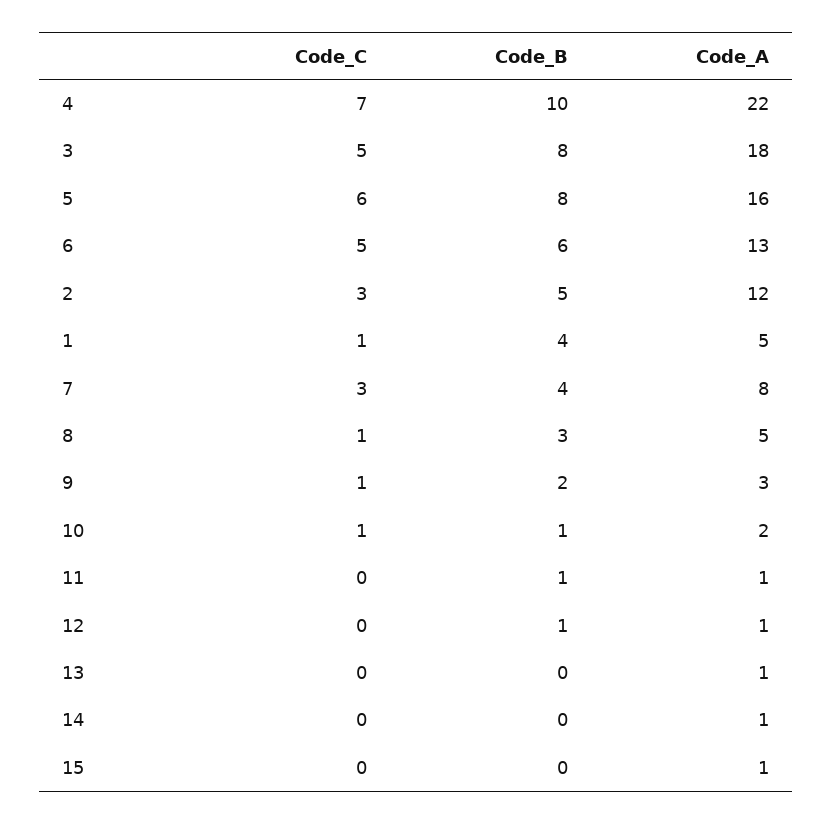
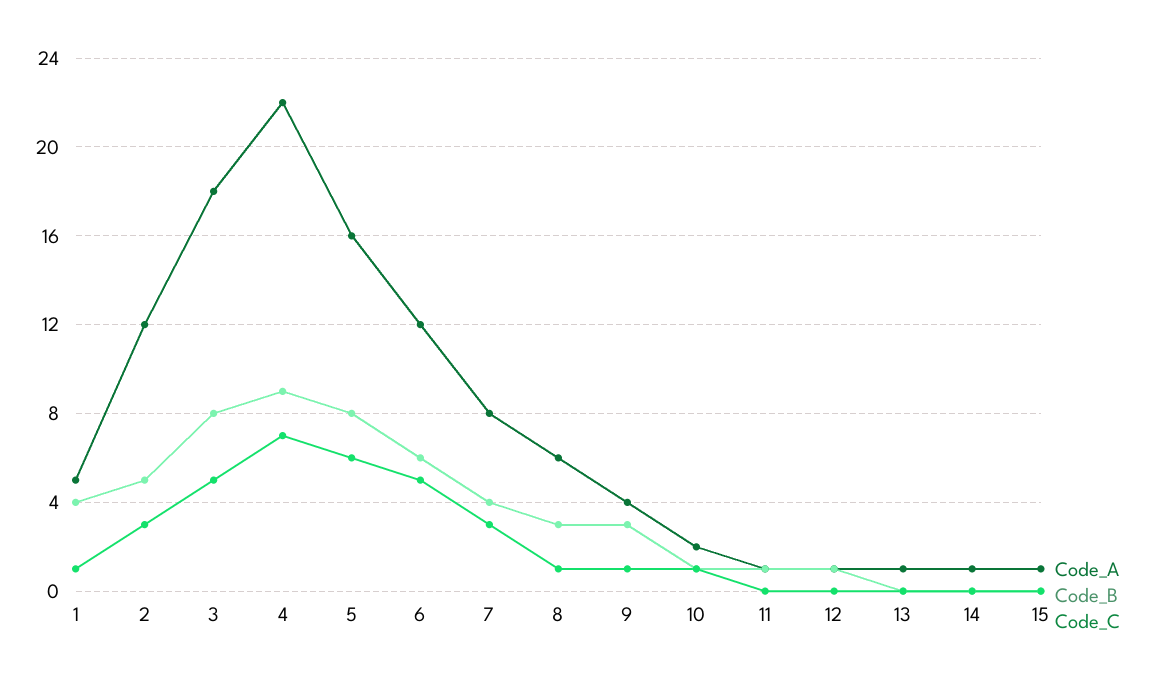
  {
    "Code_C": {
      "4": 7,
      "3": 5,
      "5": 6,
      "6": 5,
      "2": 3,
      "1": 1,
      "7": 3,
      "8": 1,
      "9": 1,
      "10": 1,
      "11": 0,
      "12": 0,
      "13": 0,
      "14": 0,
      "15": 0
    },
    "Code_B": {
-     "4": 10,
+     "4": 9,
      "3": 8,
      "5": 8,
      "6": 6,
      "2": 5,
      "1": 4,
      "7": 4,
      "8": 3,
-     "9": 2,
+     "9": 3,
      "10": 1,
      "11": 1,
      "12": 1,
      "13": 0,
      "14": 0,
      "15": 0
    },
    "Code_A": {
      "4": 22,
      "3": 18,
      "5": 16,
-     "6": 13,
+     "6": 12,
      "2": 12,
      "1": 5,
      "7": 8,
-     "8": 5,
+     "8": 6,
-     "9": 3,
+     "9": 4,
      "10": 2,
      "11": 1,
      "12": 1,
      "13": 1,
      "14": 1,
      "15": 1
    }
  }

